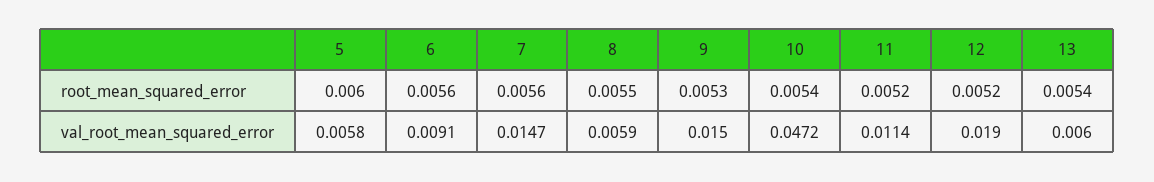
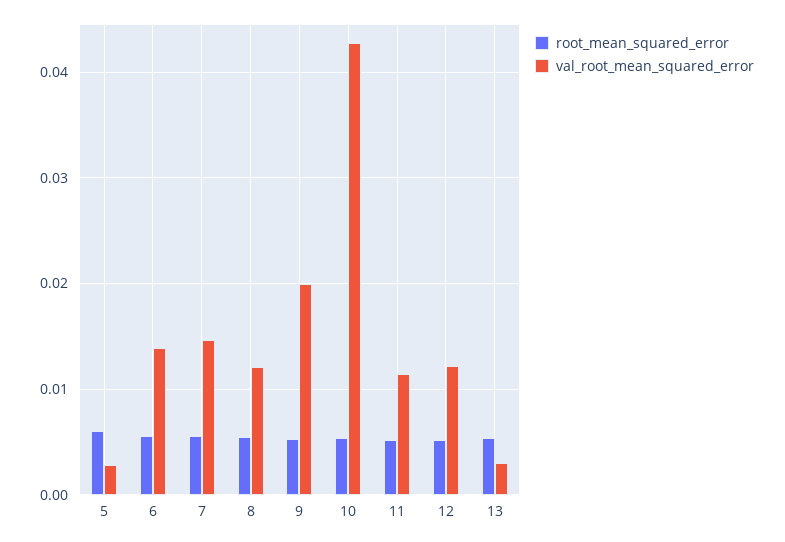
  {
    "root_mean_squared_error": {
      "5": 0.006,
      "6": 0.0056,
      "7": 0.0056,
      "8": 0.0055,
      "9": 0.0053,
      "10": 0.0054,
      "11": 0.0052,
      "12": 0.0052,
      "13": 0.0054
    },
    "val_root_mean_squared_error": {
-     "5": 0.0058,
+     "5": 0.003,
-     "6": 0.0091,
+     "6": 0.014,
      "7": 0.0147,
-     "8": 0.0059,
+     "8": 0.012,
-     "9": 0.015,
+     "9": 0.02,
-     "10": 0.0472,
+     "10": 0.043,
      "11": 0.0114,
-     "12": 0.019,
+     "12": 0.012,
-     "13": 0.006
+     "13": 0.003
    }
  }

